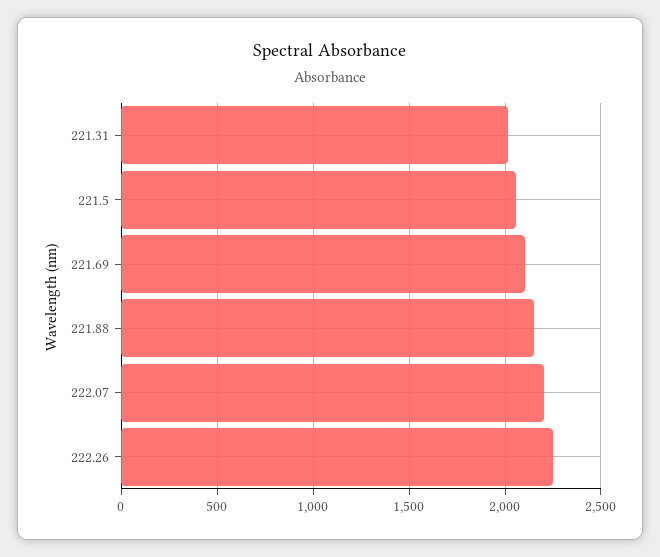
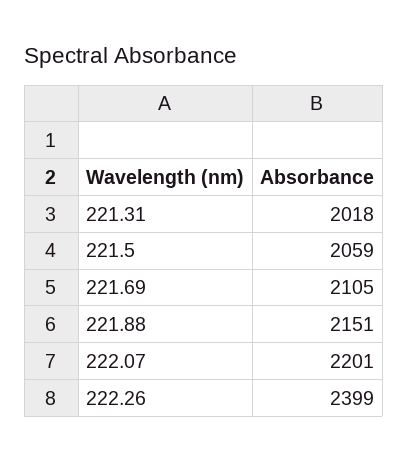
  {
    "221.31": 2018,
    "221.5": 2059,
    "221.69": 2105,
    "221.88": 2151,
    "222.07": 2201,
-   "222.26": 2250
+   "222.26": 2399
  }

